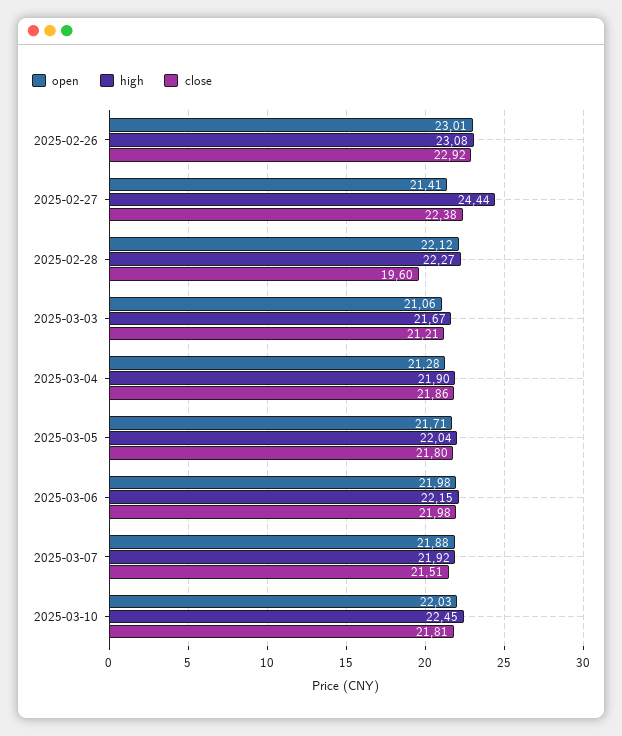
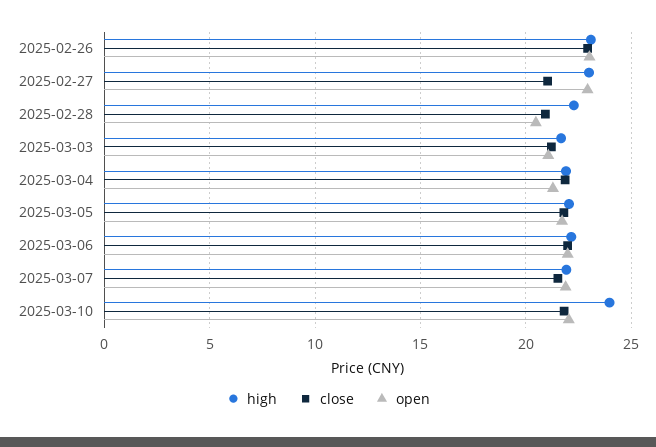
  {
    "open": {
      "2025-02-26": 23.01,
-     "2025-02-27": 21.41,
+     "2025-02-27": 23,
-     "2025-02-28": 22.12,
+     "2025-02-28": 20.5,
      "2025-03-03": 21.06,
      "2025-03-04": 21.28,
      "2025-03-05": 21.71,
      "2025-03-06": 21.98,
      "2025-03-07": 21.88,
      "2025-03-10": 22.03
    },
    "high": {
      "2025-02-26": 23.08,
-     "2025-02-27": 24.44,
+     "2025-02-27": 23,
      "2025-02-28": 22.27,
      "2025-03-03": 21.67,
      "2025-03-04": 21.9,
      "2025-03-05": 22.04,
      "2025-03-06": 22.15,
      "2025-03-07": 21.92,
-     "2025-03-10": 22.45
+     "2025-03-10": 24
    },
    "close": {
      "2025-02-26": 22.92,
-     "2025-02-27": 22.38,
+     "2025-02-27": 21,
-     "2025-02-28": 19.6,
+     "2025-02-28": 21,
      "2025-03-03": 21.21,
      "2025-03-04": 21.86,
      "2025-03-05": 21.8,
      "2025-03-06": 21.98,
      "2025-03-07": 21.51,
      "2025-03-10": 21.81
    }
  }

